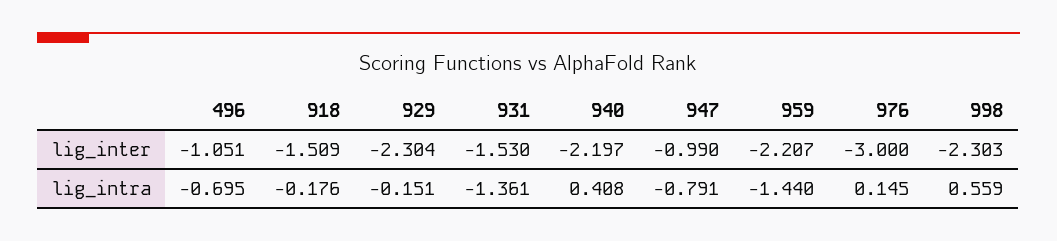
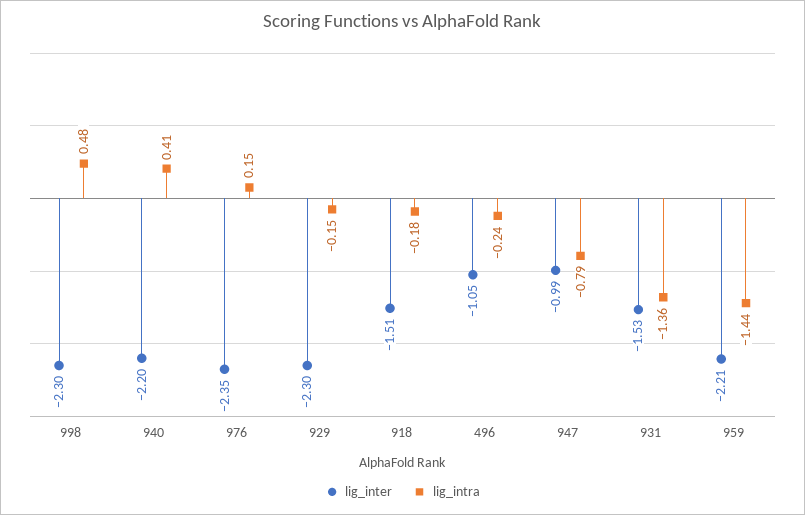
  {
    "lig_inter": {
      "496": -1.051,
      "918": -1.509,
      "929": -2.304,
      "931": -1.53,
      "940": -2.197,
      "947": -0.99,
      "959": -2.207,
-     "976": -3,
+     "976": -2.35,
      "998": -2.303
    },
    "lig_intra": {
-     "496": -0.695,
+     "496": -0.24,
      "918": -0.176,
      "929": -0.151,
      "931": -1.361,
      "940": 0.408,
      "947": -0.791,
      "959": -1.44,
      "976": 0.145,
-     "998": 0.559
+     "998": 0.48
    }
  }

